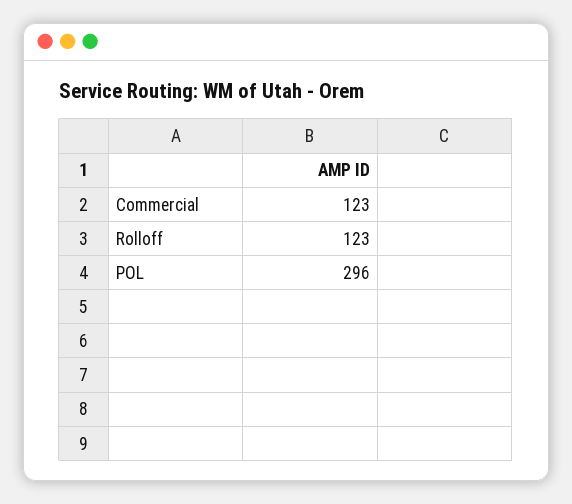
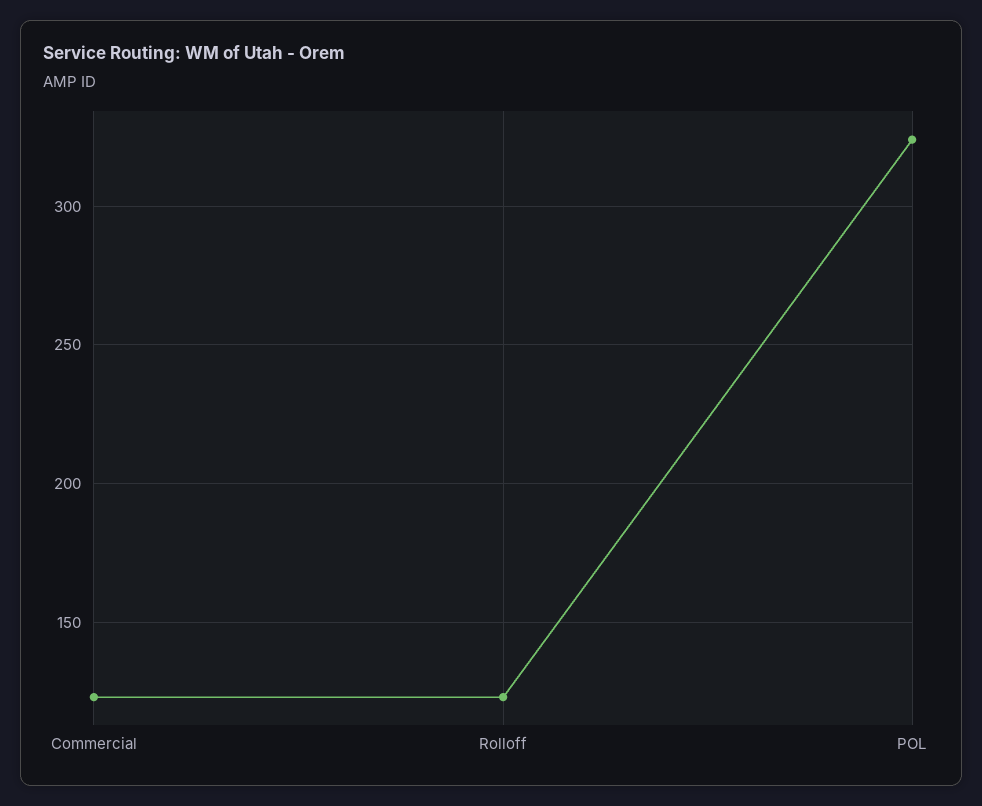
  {
    "Commercial": 123,
    "Rolloff": 123,
-   "POL": 296
+   "POL": 325
  }

